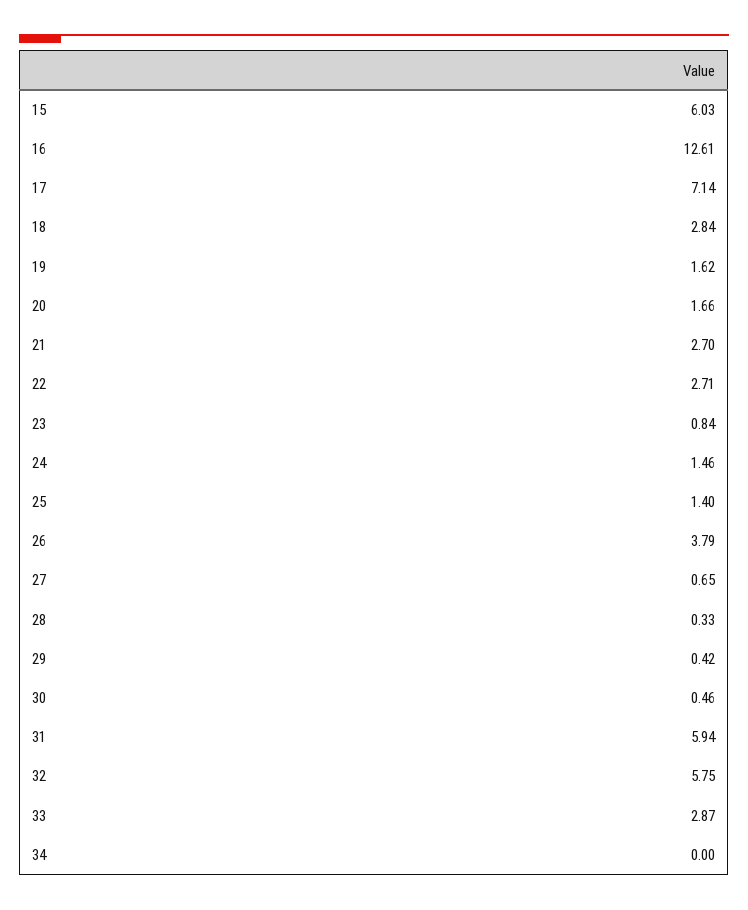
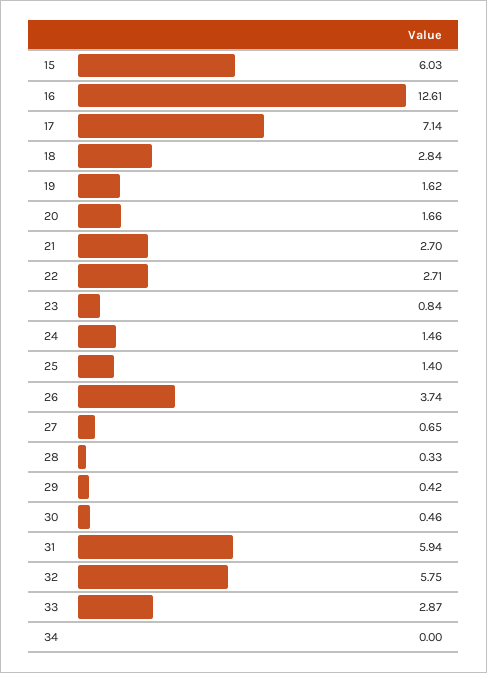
  {
    "15": 6.03,
    "16": 12.61,
    "17": 7.14,
    "18": 2.84,
    "19": 1.62,
    "20": 1.66,
    "21": 2.7,
    "22": 2.71,
    "23": 0.84,
    "24": 1.46,
    "25": 1.4,
-   "26": 3.79,
+   "26": 3.74,
    "27": 0.65,
    "28": 0.33,
    "29": 0.42,
    "30": 0.46,
    "31": 5.94,
    "32": 5.75,
    "33": 2.87,
    "34": 0
  }

